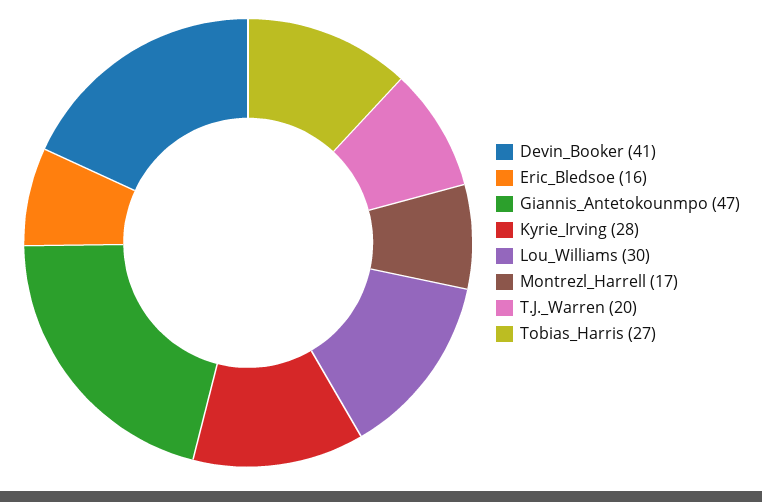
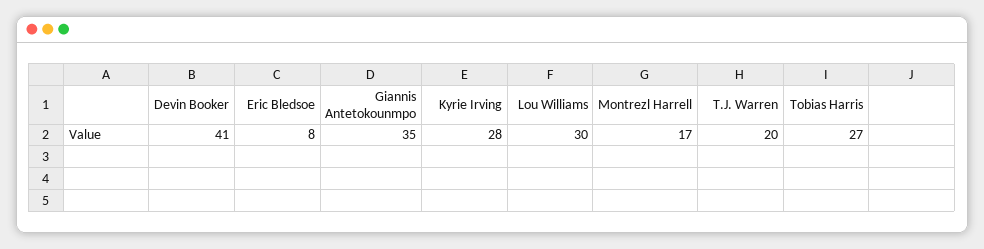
  {
    "Devin_Booker": 41,
-   "Eric_Bledsoe": 16,
+   "Eric_Bledsoe": 8,
-   "Giannis_Antetokounmpo": 47,
+   "Giannis_Antetokounmpo": 35,
    "Kyrie_Irving": 28,
    "Lou_Williams": 30,
    "Montrezl_Harrell": 17,
    "T.J._Warren": 20,
    "Tobias_Harris": 27
  }

